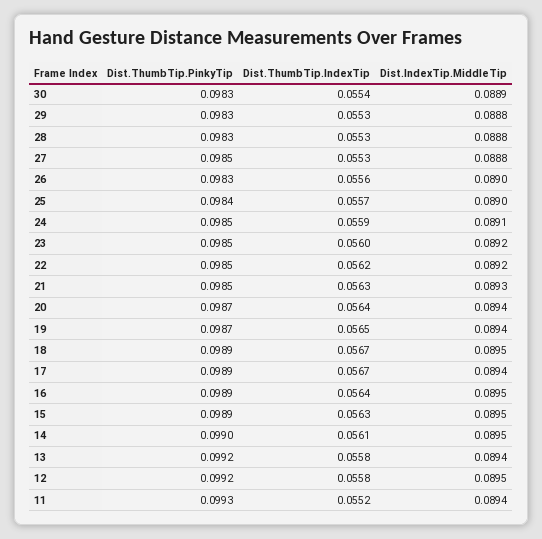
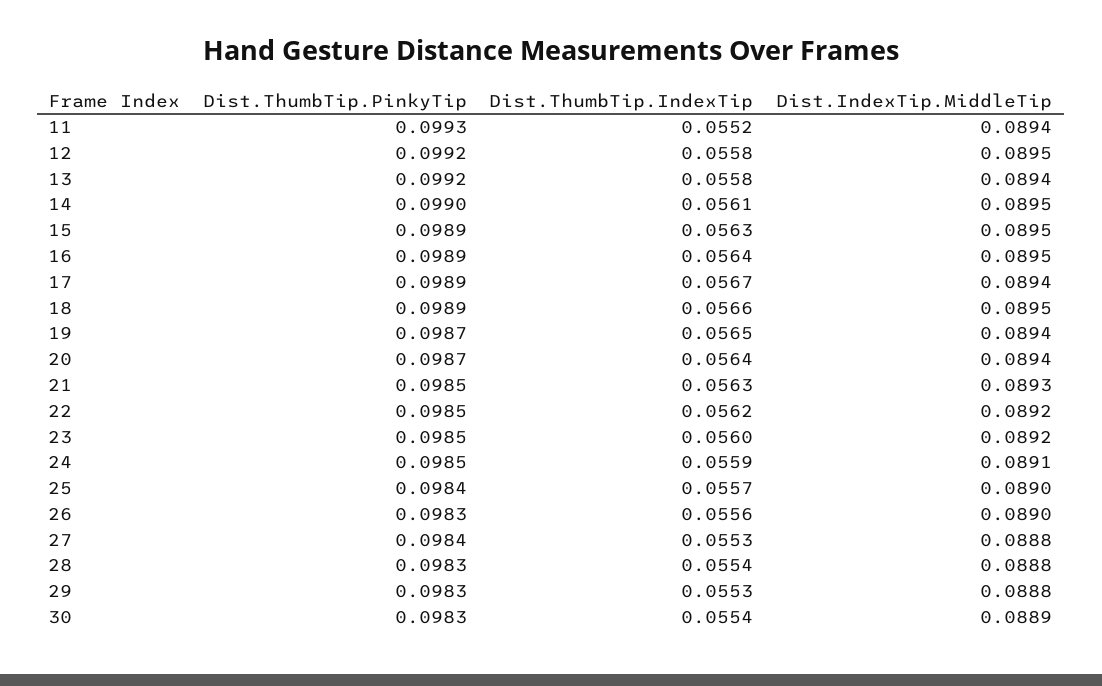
  {
    "Dist.ThumbTip.PinkyTip": {
      "30": 0.0983,
      "29": 0.0983,
      "28": 0.0983,
-     "27": 0.0985,
+     "27": 0.0984,
      "26": 0.0983,
      "25": 0.0984,
      "24": 0.0985,
      "23": 0.0985,
      "22": 0.0985,
      "21": 0.0985,
      "20": 0.0987,
      "19": 0.0987,
      "18": 0.0989,
      "17": 0.0989,
      "16": 0.0989,
      "15": 0.0989,
      "14": 0.099,
      "13": 0.0992,
      "12": 0.0992,
      "11": 0.0993
    },
    "Dist.ThumbTip.IndexTip": {
      "30": 0.0554,
      "29": 0.0553,
-     "28": 0.0553,
+     "28": 0.0554,
      "27": 0.0553,
      "26": 0.0556,
      "25": 0.0557,
      "24": 0.0559,
      "23": 0.056,
      "22": 0.0562,
      "21": 0.0563,
      "20": 0.0564,
      "19": 0.0565,
-     "18": 0.0567,
+     "18": 0.0566,
      "17": 0.0567,
      "16": 0.0564,
      "15": 0.0563,
      "14": 0.0561,
      "13": 0.0558,
      "12": 0.0558,
      "11": 0.0552
    },
    "Dist.IndexTip.MiddleTip": {
      "30": 0.0889,
      "29": 0.0888,
      "28": 0.0888,
      "27": 0.0888,
      "26": 0.089,
      "25": 0.089,
      "24": 0.0891,
      "23": 0.0892,
      "22": 0.0892,
      "21": 0.0893,
      "20": 0.0894,
      "19": 0.0894,
      "18": 0.0895,
      "17": 0.0894,
      "16": 0.0895,
      "15": 0.0895,
      "14": 0.0895,
      "13": 0.0894,
      "12": 0.0895,
      "11": 0.0894
    }
  }

